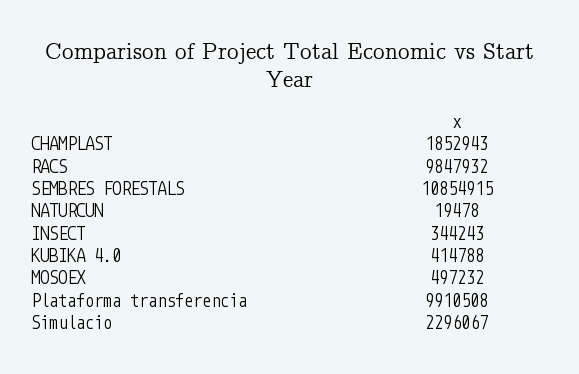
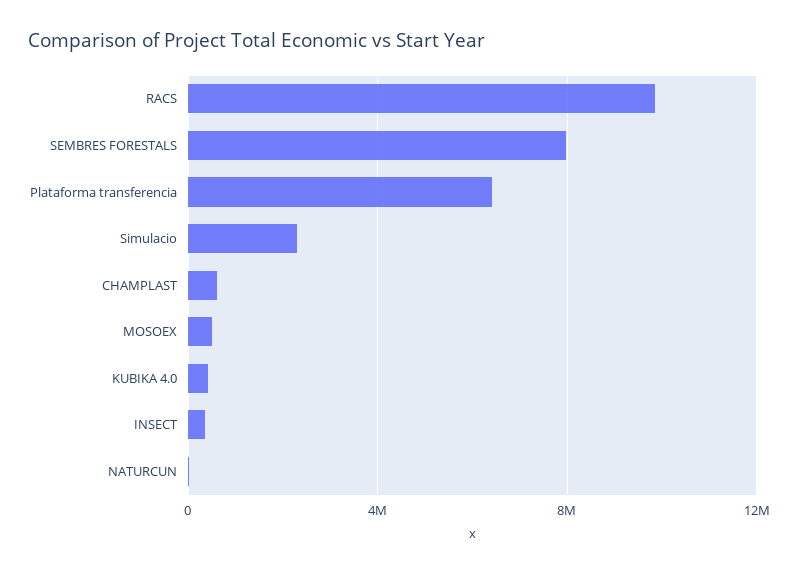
  {
-   "CHAMPLAST": 1852943,
+   "CHAMPLAST": 500000,
    "RACS": 9847932,
-   "SEMBRES FORESTALS": 10854915,
+   "SEMBRES FORESTALS": 8000000,
    "NATURCUN": 19478,
    "INSECT": 344243,
    "KUBIKA 4.0": 414788,
    "MOSOEX": 497232,
-   "Plataforma transferencia": 9910508,
+   "Plataforma transferencia": 6500000,
    "Simulacio": 2296067
  }

